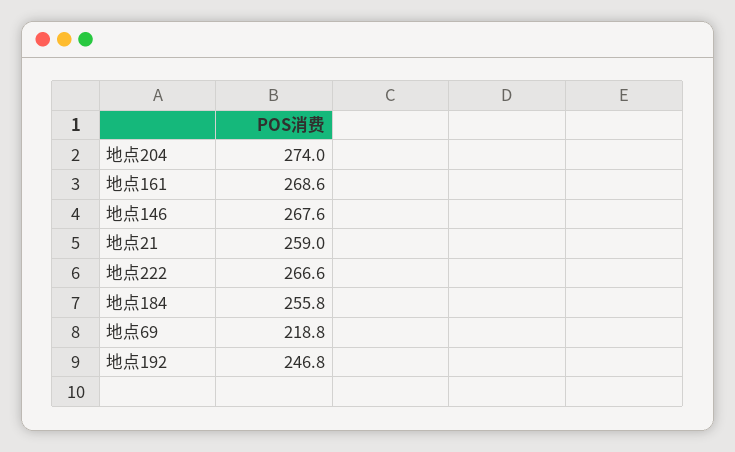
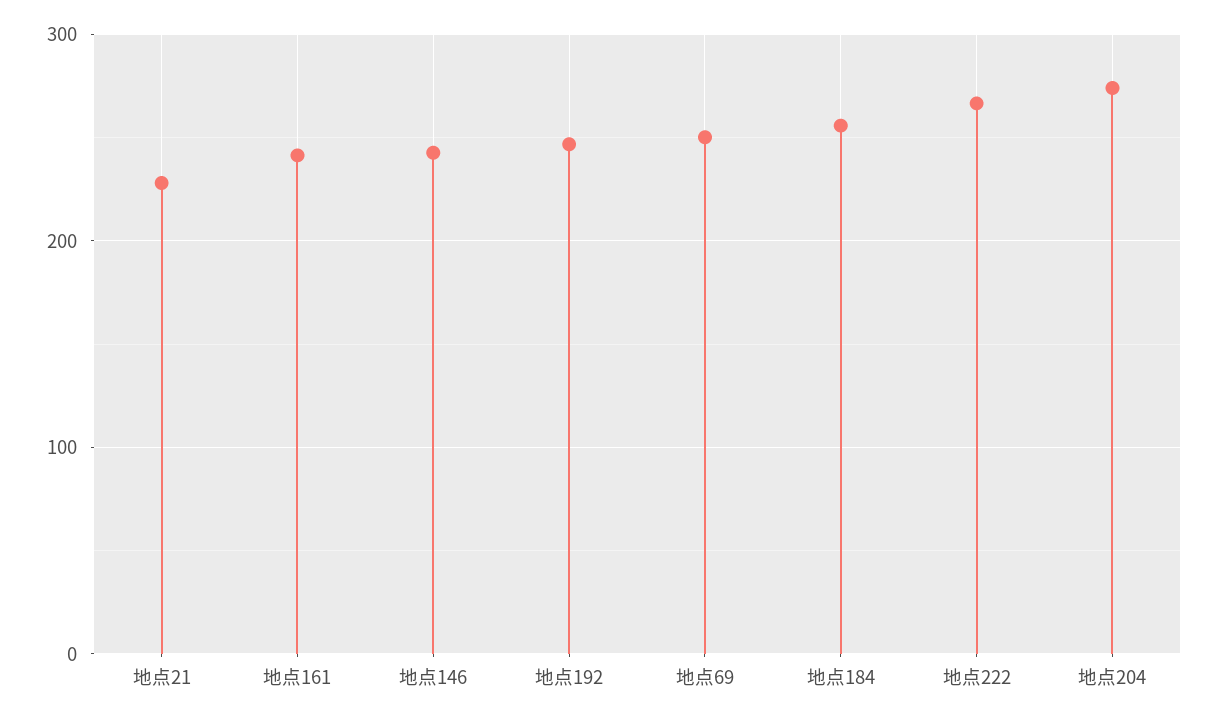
  {
    "地点204": 274,
-   "地点161": 268.6,
+   "地点161": 240,
-   "地点146": 267.6,
+   "地点146": 240,
-   "地点21": 259,
+   "地点21": 230,
    "地点222": 266.6,
    "地点184": 255.8,
-   "地点69": 218.8,
+   "地点69": 250,
    "地点192": 246.8
  }

